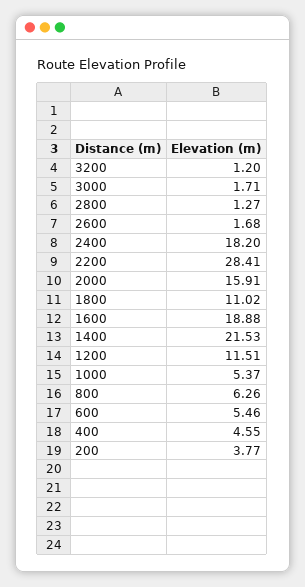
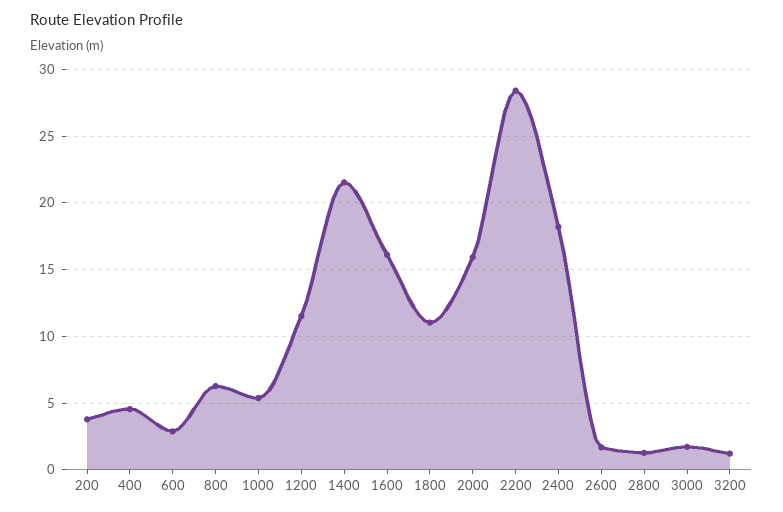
  {
    "3200": 1.2,
    "3000": 1.71,
    "2800": 1.27,
    "2600": 1.68,
    "2400": 18.2,
    "2200": 28.41,
    "2000": 15.91,
    "1800": 11.02,
-   "1600": 18.88,
+   "1600": 16,
    "1400": 21.53,
    "1200": 11.51,
    "1000": 5.37,
    "800": 6.26,
-   "600": 5.46,
+   "600": 3,
    "400": 4.55,
    "200": 3.77
  }

